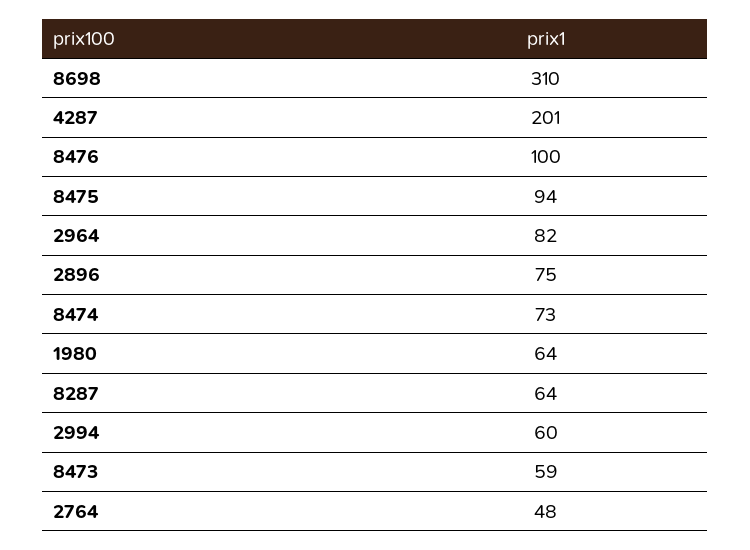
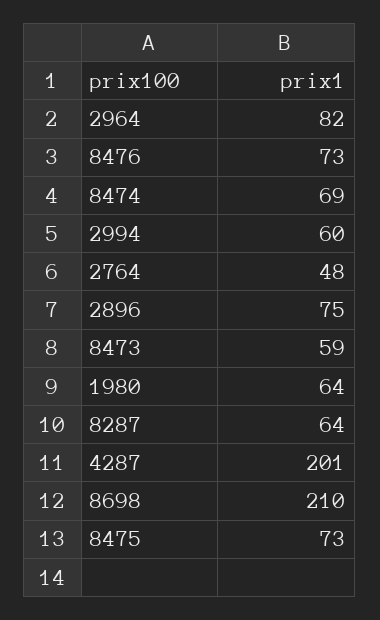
  {
-   "8698": 310,
+   "8698": 210,
    "4287": 201,
-   "8476": 100,
+   "8476": 73,
-   "8475": 94,
+   "8475": 73,
    "2964": 82,
    "2896": 75,
-   "8474": 73,
+   "8474": 69,
    "1980": 64,
    "8287": 64,
    "2994": 60,
    "8473": 59,
    "2764": 48
  }

